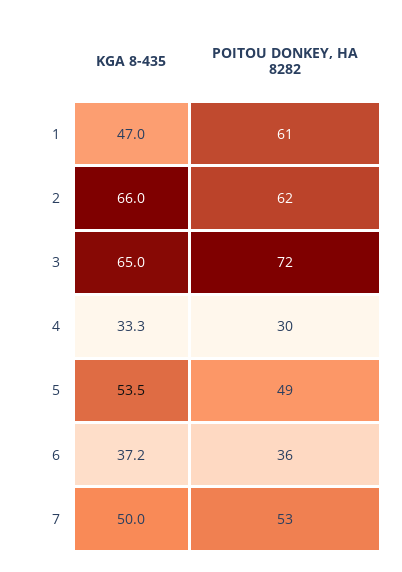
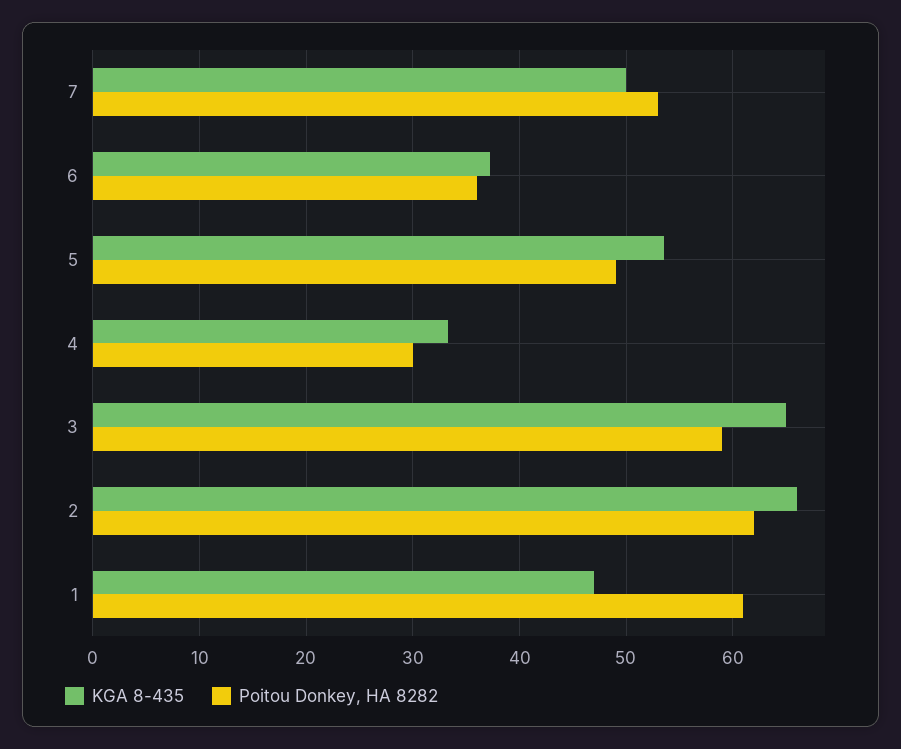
  {
    "KGA 8-435": {
      "1": 47,
      "2": 66,
      "3": 65,
      "4": 33.3,
      "5": 53.5,
      "6": 37.2,
      "7": 50
    },
    "POITOU DONKEY, HA 8282": {
      "1": 61,
      "2": 62,
-     "3": 72,
+     "3": 59,
      "4": 30,
      "5": 49,
      "6": 36,
      "7": 53
    }
  }

